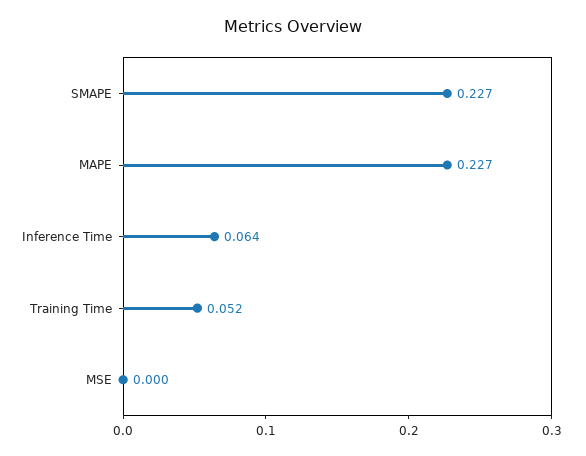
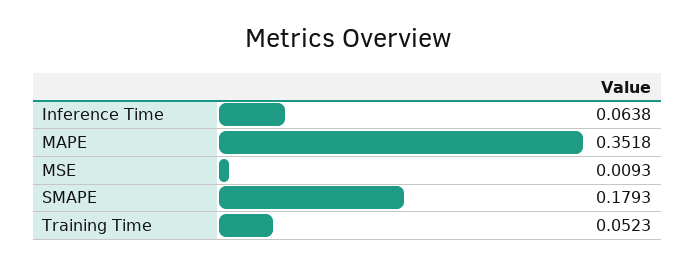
  {
-   "SMAPE": 0.227,
+   "SMAPE": 0.1793,
-   "MAPE": 0.227,
+   "MAPE": 0.3518,
    "Inference Time": 0.0638,
    "Training Time": 0.0523,
-   "MSE": 0
+   "MSE": 0.0093
  }

